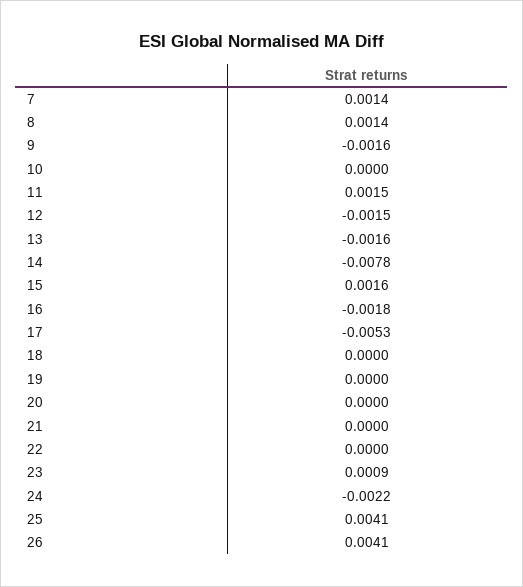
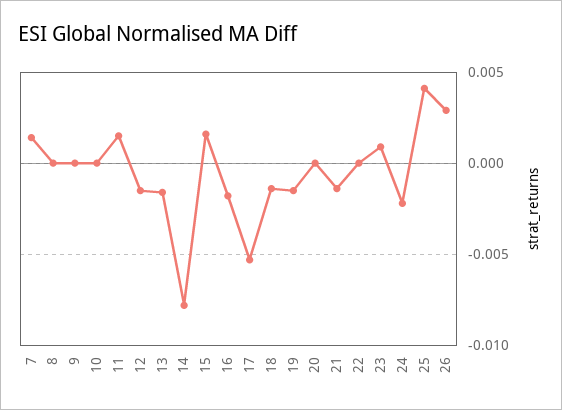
  {
    "7": 0.0014,
-   "8": 0.0014,
+   "8": 0,
-   "9": -0.0016,
+   "9": 0,
    "10": 0,
    "11": 0.0015,
    "12": -0.0015,
    "13": -0.0016,
    "14": -0.0078,
    "15": 0.0016,
    "16": -0.0018,
    "17": -0.0053,
-   "18": 0,
+   "18": -0.0015,
-   "19": 0,
+   "19": -0.0015,
    "20": 0,
-   "21": 0,
+   "21": -0.0015,
    "22": 0,
    "23": 0.0009,
    "24": -0.0022,
    "25": 0.0041,
-   "26": 0.0041
+   "26": 0.003
  }

